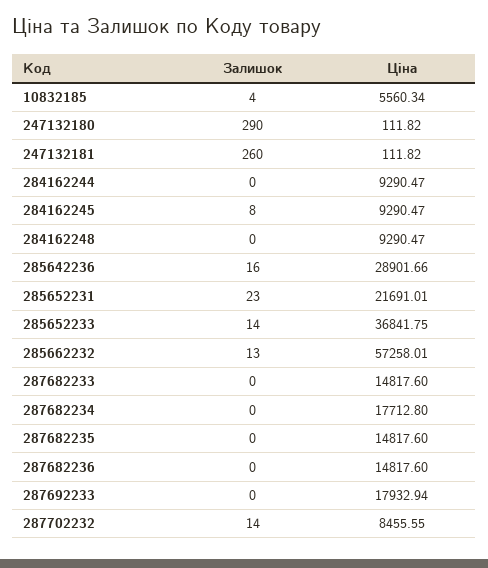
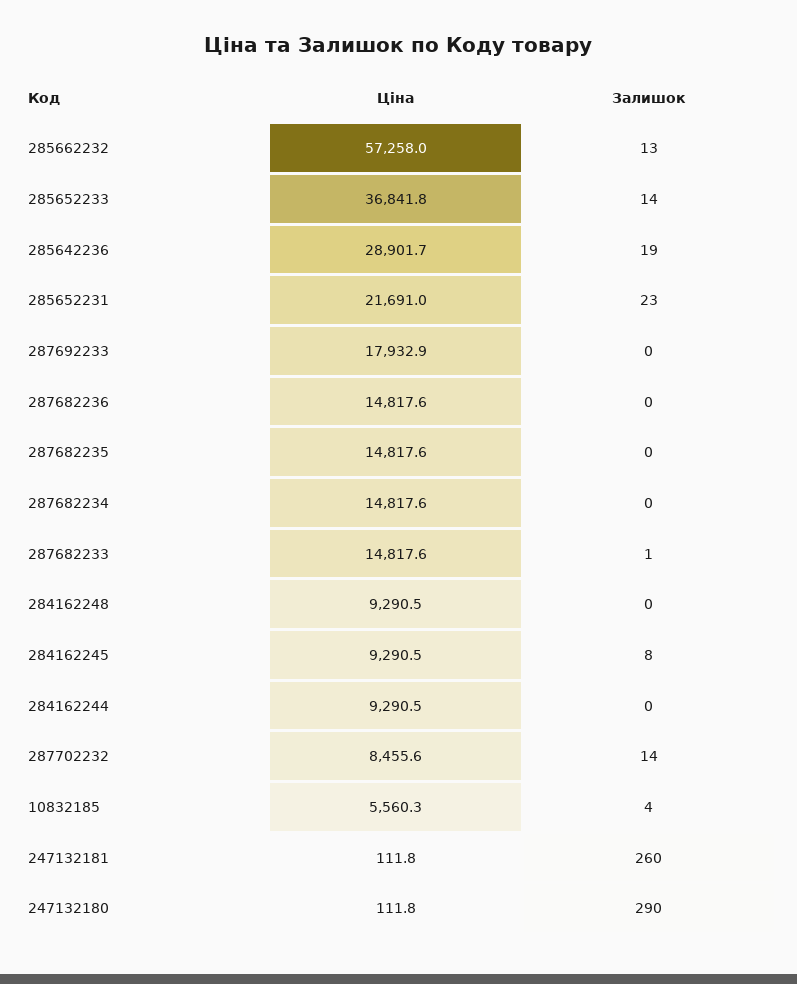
  {
    "Залишок": {
      "10832185": 4,
      "247132180": 290,
      "247132181": 260,
      "284162244": 0,
      "284162245": 8,
      "284162248": 0,
-     "285642236": 16,
+     "285642236": 19,
      "285652231": 23,
      "285652233": 14,
      "285662232": 13,
-     "287682233": 0,
+     "287682233": 1,
      "287682234": 0,
      "287682235": 0,
      "287682236": 0,
      "287692233": 0,
      "287702232": 14
    },
    "Ціна": {
      "10832185": 5560.34,
      "247132180": 111.82,
      "247132181": 111.82,
      "284162244": 9290.47,
      "284162245": 9290.47,
      "284162248": 9290.47,
      "285642236": 28901.66,
      "285652231": 21691.01,
      "285652233": 36841.75,
      "285662232": 57258.01,
      "287682233": 14817.6,
-     "287682234": 17712.8,
+     "287682234": 14817.6,
      "287682235": 14817.6,
      "287682236": 14817.6,
      "287692233": 17932.94,
      "287702232": 8455.55
    }
  }

